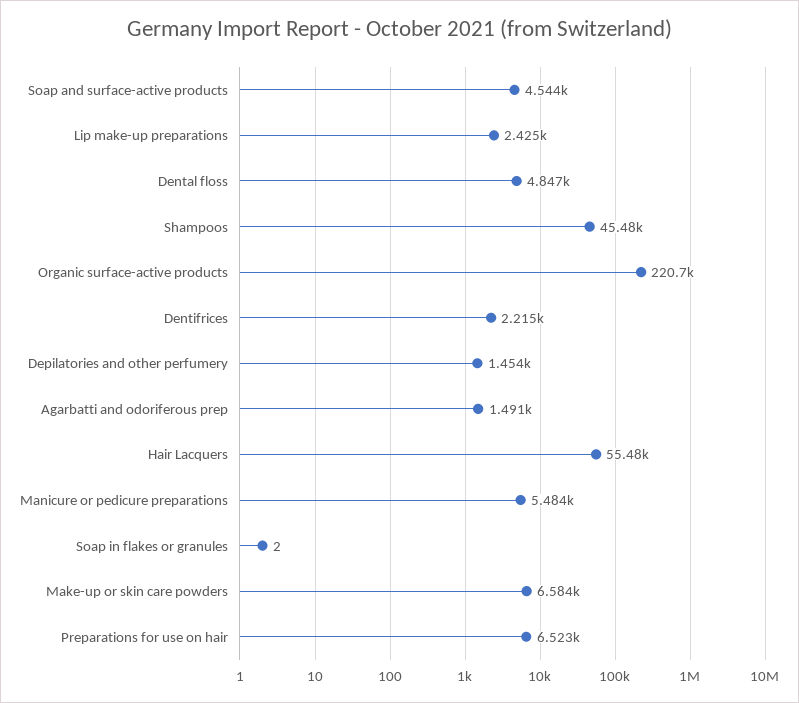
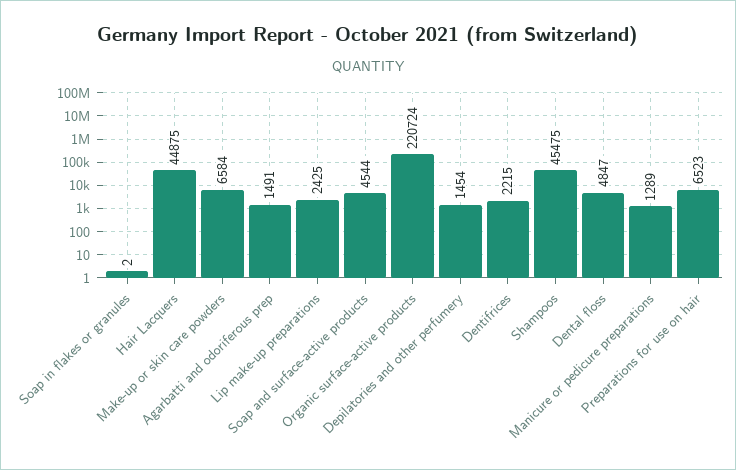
  {
    "Soap and surface-active products": 4544,
    "Lip make-up preparations": 2425,
    "Dental floss": 4847,
    "Shampoos": 45475,
    "Organic surface-active products": 220724,
    "Dentifrices": 2215,
    "Depilatories and other perfumery": 1454,
    "Agarbatti and odoriferous prep": 1491,
-   "Hair Lacquers": 55480,
+   "Hair Lacquers": 44875,
-   "Manicure or pedicure preparations": 5484,
+   "Manicure or pedicure preparations": 1289,
    "Soap in flakes or granules": 2,
    "Make-up or skin care powders": 6584,
    "Preparations for use on hair": 6523
  }

